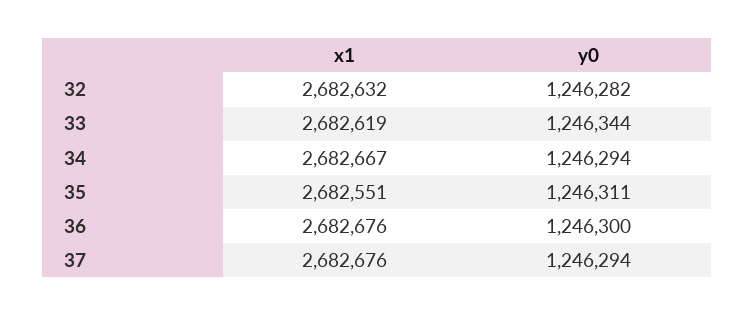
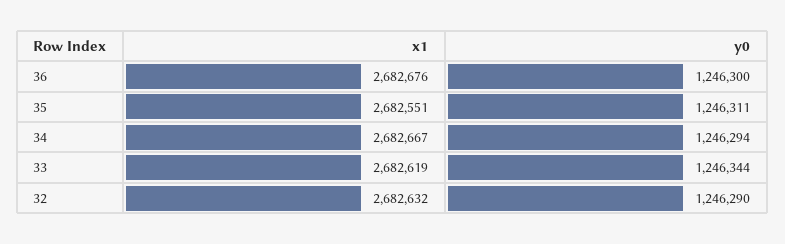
  {
    "x1": {
      "32": 2682632,
      "33": 2682619,
      "34": 2682667,
      "35": 2682551,
-     "36": 2682676,
+     "36": 2682676
-     "37": 2682676
    },
    "y0": {
-     "32": 1246282,
+     "32": 1246290,
      "33": 1246344,
      "34": 1246294,
      "35": 1246311,
-     "36": 1246300,
+     "36": 1246300
-     "37": 1246294
    }
  }

